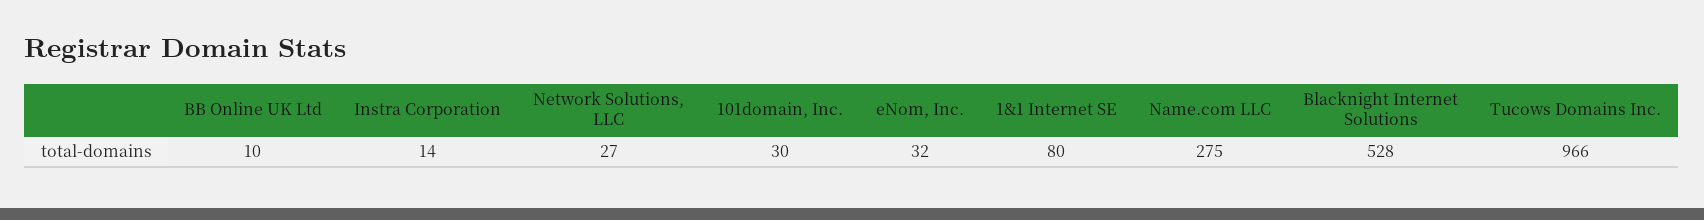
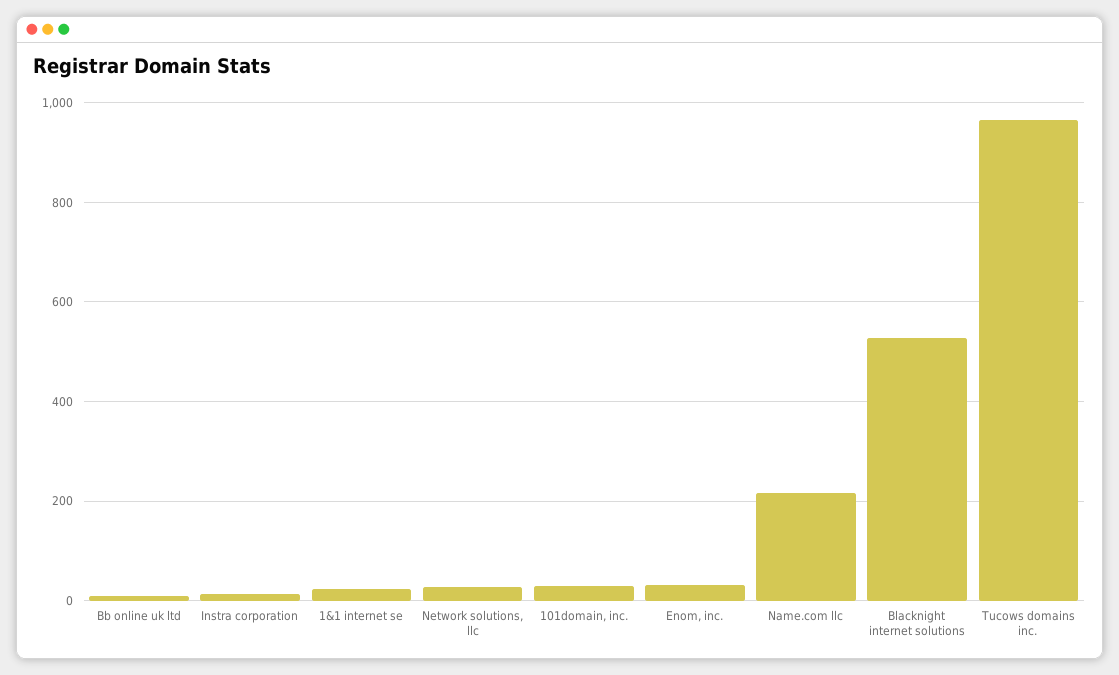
  {
    "BB Online UK Ltd": 10,
    "Instra Corporation": 14,
    "Network Solutions, LLC": 27,
    "101domain, Inc.": 30,
    "eNom, Inc.": 32,
-   "1&1 Internet SE": 80,
+   "1&1 Internet SE": 20,
-   "Name.com LLC": 275,
+   "Name.com LLC": 220,
    "Blacknight Internet Solutions": 528,
    "Tucows Domains Inc.": 966
  }

